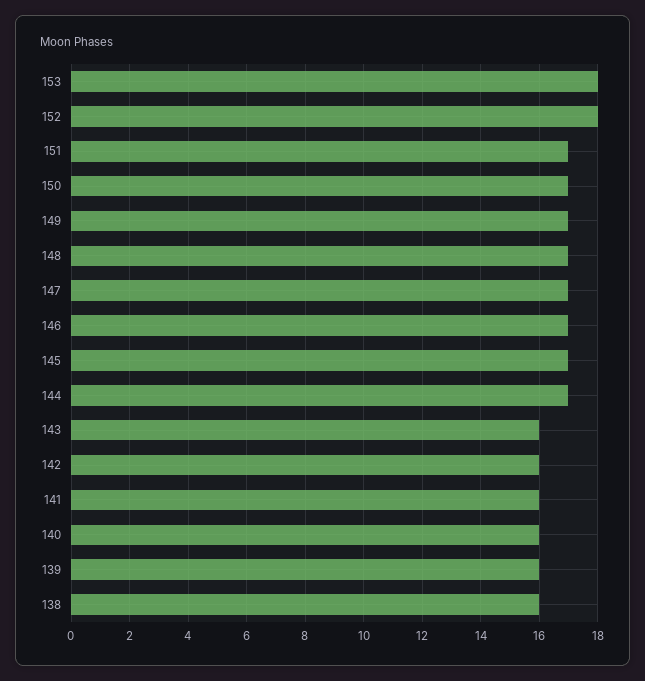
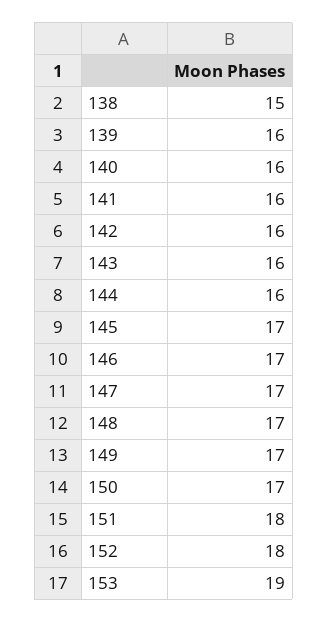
  {
-   "153": 18,
+   "153": 19,
    "152": 18,
-   "151": 17,
+   "151": 18,
    "150": 17,
    "149": 17,
    "148": 17,
    "147": 17,
    "146": 17,
    "145": 17,
-   "144": 17,
+   "144": 16,
    "143": 16,
    "142": 16,
    "141": 16,
    "140": 16,
    "139": 16,
-   "138": 16
+   "138": 15
  }

